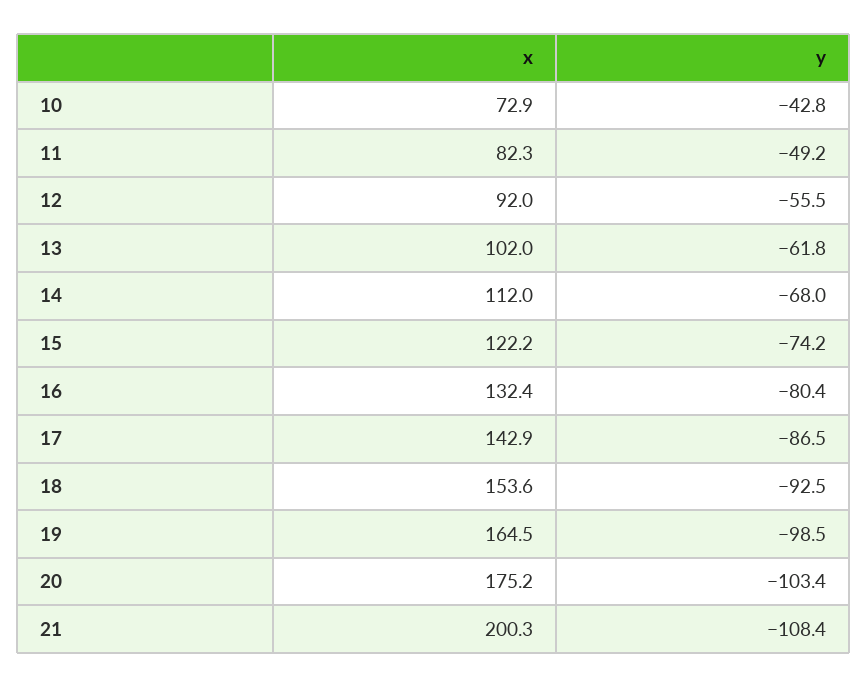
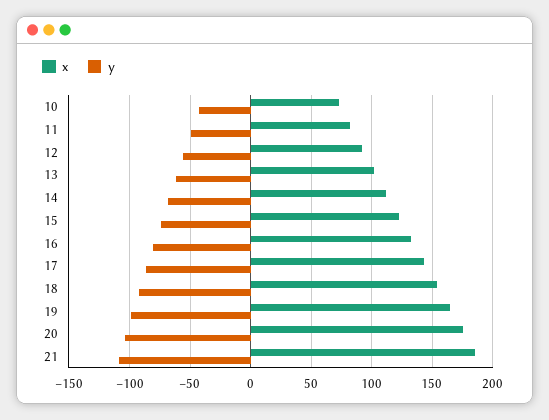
  {
    "x": {
      "10": 72.9,
      "11": 82.3,
      "12": 92,
      "13": 102,
      "14": 112,
      "15": 122.2,
      "16": 132.4,
      "17": 142.9,
      "18": 153.6,
      "19": 164.5,
      "20": 175.2,
-     "21": 200.3
+     "21": 185
    },
    "y": {
      "10": -42.8,
      "11": -49.2,
      "12": -55.5,
      "13": -61.8,
      "14": -68,
      "15": -74.2,
      "16": -80.4,
      "17": -86.5,
      "18": -92.5,
      "19": -98.5,
      "20": -103.4,
      "21": -108.4
    }
  }

